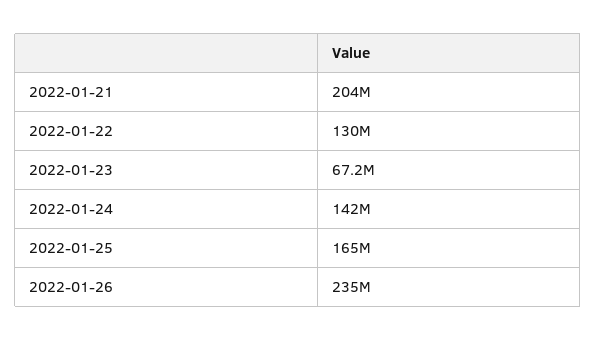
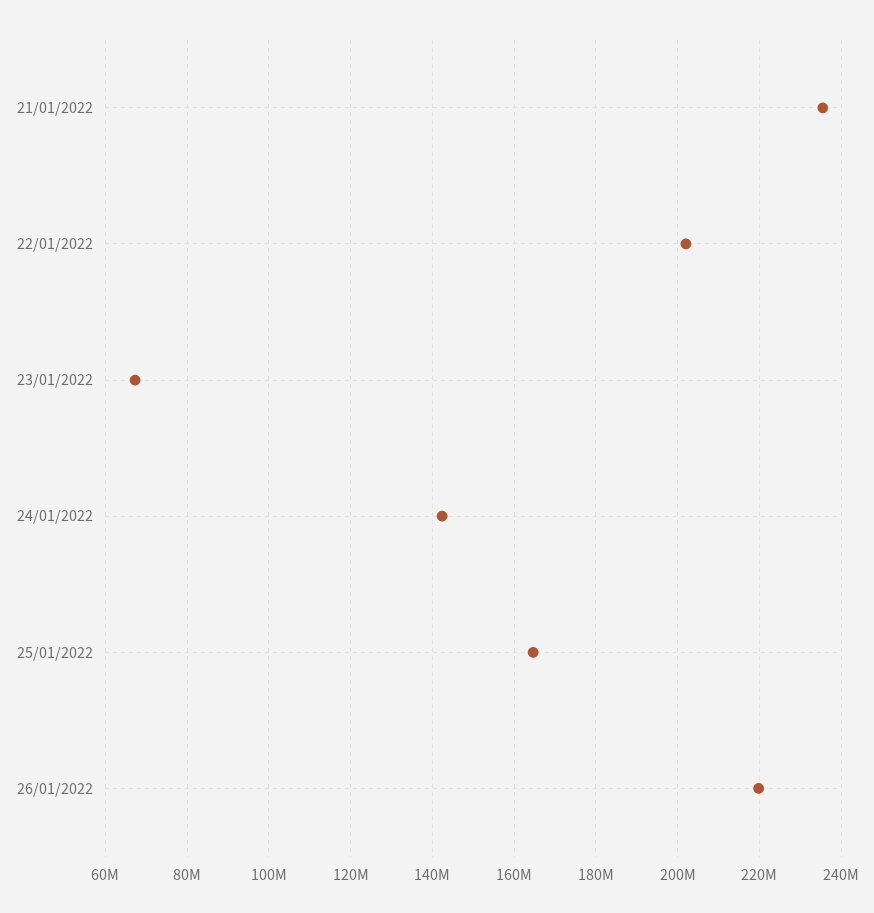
  {
-   "2022-01-21": 204000000,
+   "2022-01-21": 236000000,
-   "2022-01-22": 130000000,
+   "2022-01-22": 202000000,
    "2022-01-23": 67200000,
    "2022-01-24": 142000000,
    "2022-01-25": 165000000,
-   "2022-01-26": 235000000
+   "2022-01-26": 220000000
  }

